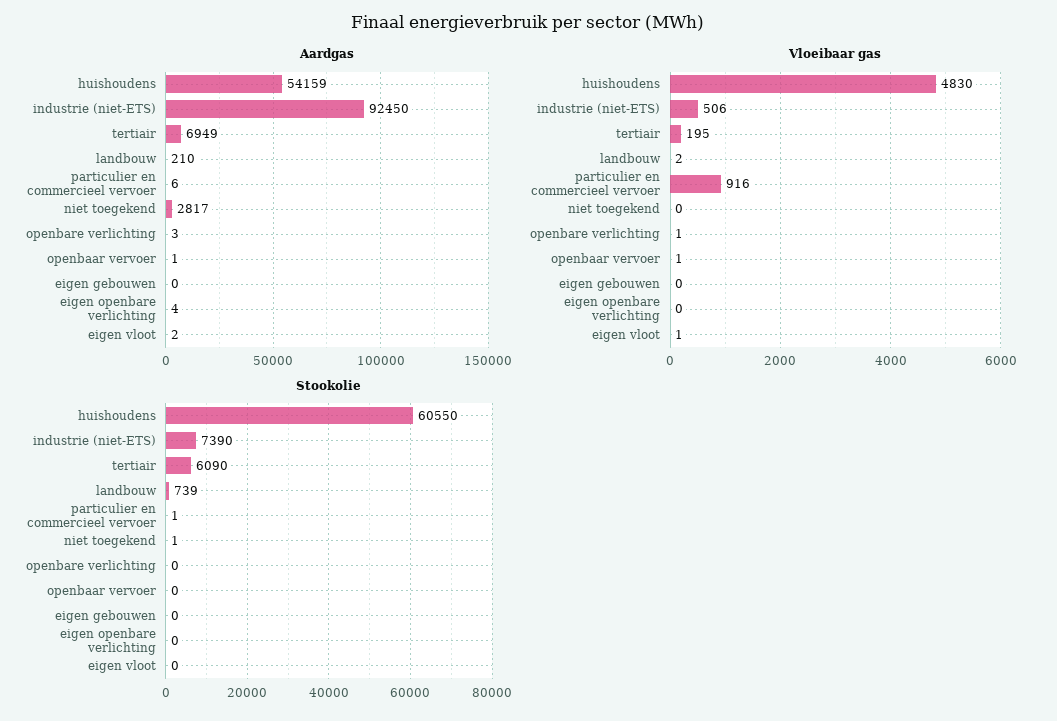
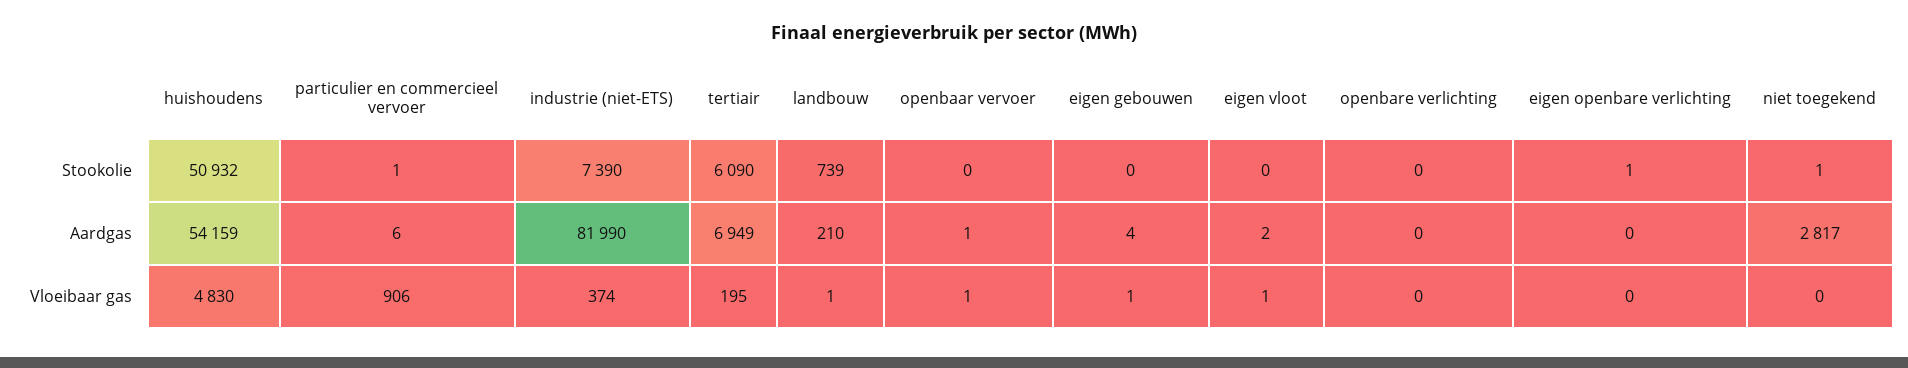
  {
    "Aardgas": {
      "huishoudens": 54159,
-     "industrie (niet-ETS)": 92450,
+     "industrie (niet-ETS)": 81990,
      "tertiair": 6949,
      "landbouw": 210,
      "particulier en commercieel vervoer": 6,
      "niet toegekend": 2817,
-     "openbare verlichting": 3,
+     "openbare verlichting": 0,
      "openbaar vervoer": 1,
-     "eigen gebouwen": 0,
+     "eigen gebouwen": 4,
-     "eigen openbare verlichting": 4,
+     "eigen openbare verlichting": 0,
      "eigen vloot": 2
    },
    "Vloeibaar gas": {
      "huishoudens": 4830,
-     "industrie (niet-ETS)": 506,
+     "industrie (niet-ETS)": 374,
      "tertiair": 195,
-     "landbouw": 2,
+     "landbouw": 1,
-     "particulier en commercieel vervoer": 916,
+     "particulier en commercieel vervoer": 906,
      "niet toegekend": 0,
-     "openbare verlichting": 1,
+     "openbare verlichting": 0,
      "openbaar vervoer": 1,
-     "eigen gebouwen": 0,
+     "eigen gebouwen": 1,
      "eigen openbare verlichting": 0,
      "eigen vloot": 1
    },
    "Stookolie": {
-     "huishoudens": 60550,
+     "huishoudens": 50932,
      "industrie (niet-ETS)": 7390,
      "tertiair": 6090,
      "landbouw": 739,
      "particulier en commercieel vervoer": 1,
      "niet toegekend": 1,
      "openbare verlichting": 0,
      "openbaar vervoer": 0,
      "eigen gebouwen": 0,
-     "eigen openbare verlichting": 0,
+     "eigen openbare verlichting": 1,
      "eigen vloot": 0
    }
  }

